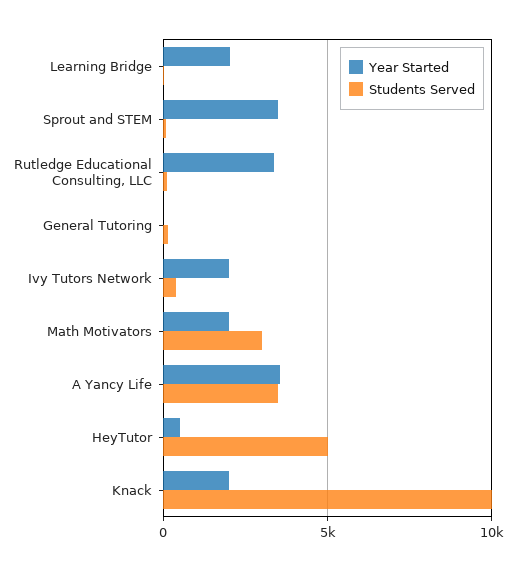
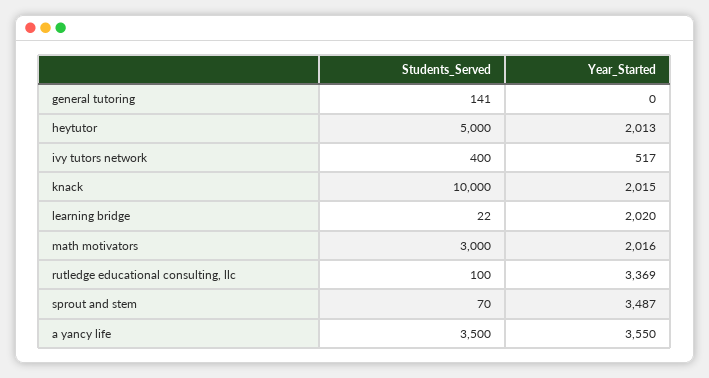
  {
    "Year Started": {
      "Learning Bridge": 2020,
      "Sprout and STEM": 3487,
      "Rutledge Educational Consulting, LLC": 3369,
      "General Tutoring": 0,
-     "Ivy Tutors Network": 2000,
+     "Ivy Tutors Network": 517,
      "Math Motivators": 2016,
      "A Yancy Life": 3550,
-     "HeyTutor": 500,
+     "HeyTutor": 2013,
      "Knack": 2015
    },
    "Students Served": {
      "Learning Bridge": 22,
      "Sprout and STEM": 70,
      "Rutledge Educational Consulting, LLC": 100,
      "General Tutoring": 141,
      "Ivy Tutors Network": 400,
      "Math Motivators": 3000,
      "A Yancy Life": 3500,
      "HeyTutor": 5000,
      "Knack": 10000
    }
  }

